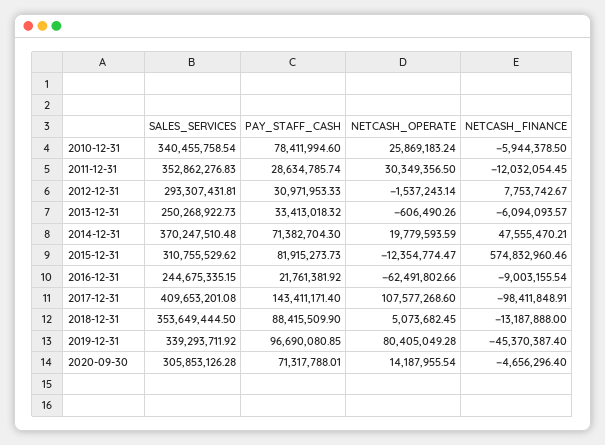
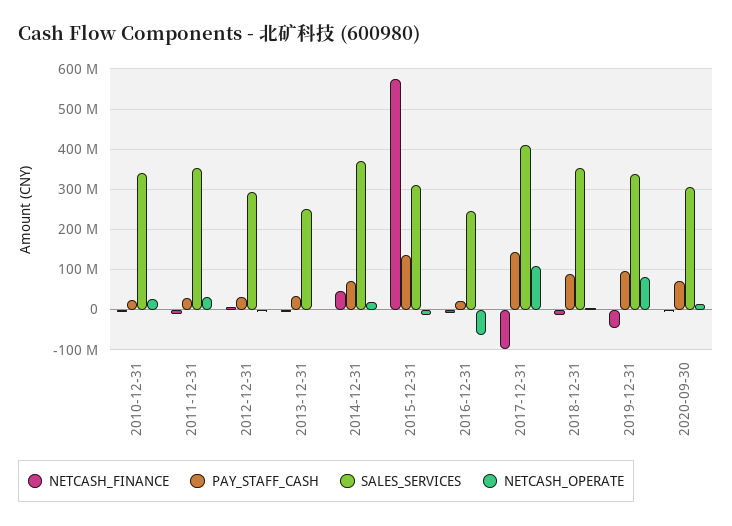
  {
    "SALES_SERVICES": {
      "2010-12-31": 340455758.54,
      "2011-12-31": 352862276.83,
      "2012-12-31": 293307431.81,
      "2013-12-31": 250268922.73,
      "2014-12-31": 370247510.48,
      "2015-12-31": 310755529.62,
      "2016-12-31": 244675335.15,
      "2017-12-31": 409653201.08,
      "2018-12-31": 353649444.5,
      "2019-12-31": 339293711.92,
      "2020-09-30": 305853126.28
    },
    "PAY_STAFF_CASH": {
-     "2010-12-31": 78411994.6,
+     "2010-12-31": 20000000,
      "2011-12-31": 28634785.74,
      "2012-12-31": 30971953.33,
      "2013-12-31": 33413018.32,
      "2014-12-31": 71382704.3,
-     "2015-12-31": 81915273.73,
+     "2015-12-31": 140000000,
      "2016-12-31": 21761381.92,
      "2017-12-31": 143411171.4,
      "2018-12-31": 88415509.9,
      "2019-12-31": 96690080.85,
      "2020-09-30": 71317788.01
    },
    "NETCASH_OPERATE": {
      "2010-12-31": 25869183.24,
      "2011-12-31": 30349356.5,
      "2012-12-31": -1537243.14,
      "2013-12-31": -606490.26,
      "2014-12-31": 19779593.59,
      "2015-12-31": -12354774.47,
      "2016-12-31": -62491802.66,
      "2017-12-31": 107577268.6,
      "2018-12-31": 5073682.45,
      "2019-12-31": 80405049.28,
      "2020-09-30": 14187955.54
    },
    "NETCASH_FINANCE": {
      "2010-12-31": -5944378.5,
      "2011-12-31": -12032054.45,
      "2012-12-31": 7753742.67,
      "2013-12-31": -6094093.57,
      "2014-12-31": 47555470.21,
      "2015-12-31": 574832960.46,
      "2016-12-31": -9003155.54,
      "2017-12-31": -98411848.91,
      "2018-12-31": -13187888,
      "2019-12-31": -45370387.4,
      "2020-09-30": -4656296.4
    }
  }

